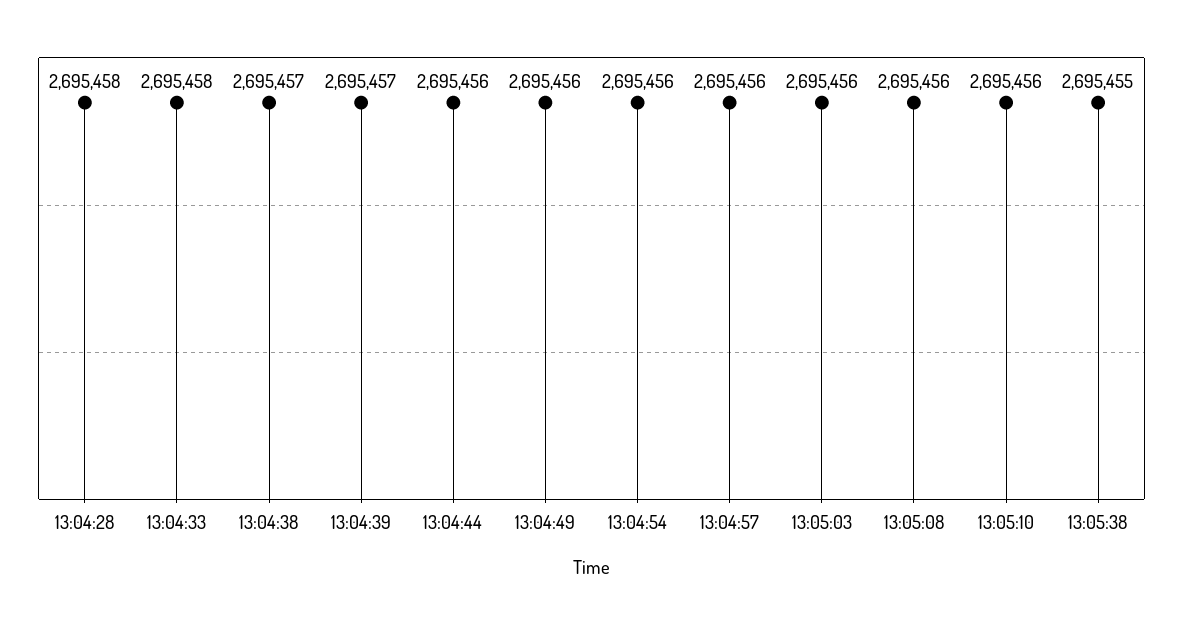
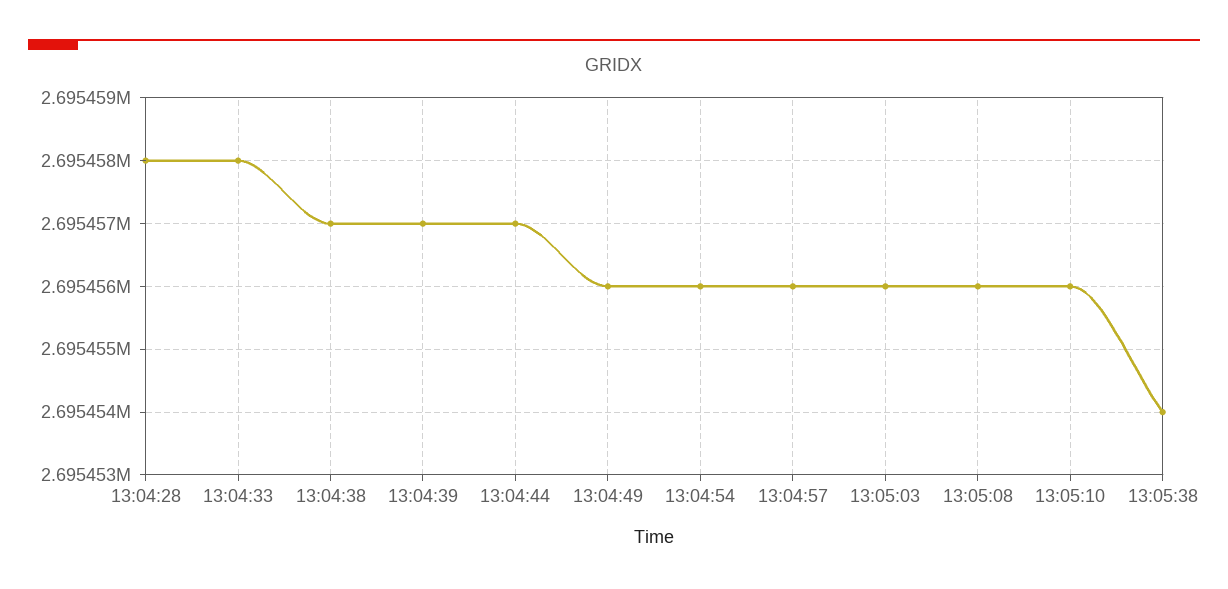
  {
    "13:04:28": 2695458,
    "13:04:33": 2695458,
    "13:04:38": 2695457,
    "13:04:39": 2695457,
-   "13:04:44": 2695456,
+   "13:04:44": 2695457,
    "13:04:49": 2695456,
    "13:04:54": 2695456,
    "13:04:57": 2695456,
    "13:05:03": 2695456,
    "13:05:08": 2695456,
    "13:05:10": 2695456,
-   "13:05:38": 2695455
+   "13:05:38": 2695454
  }

